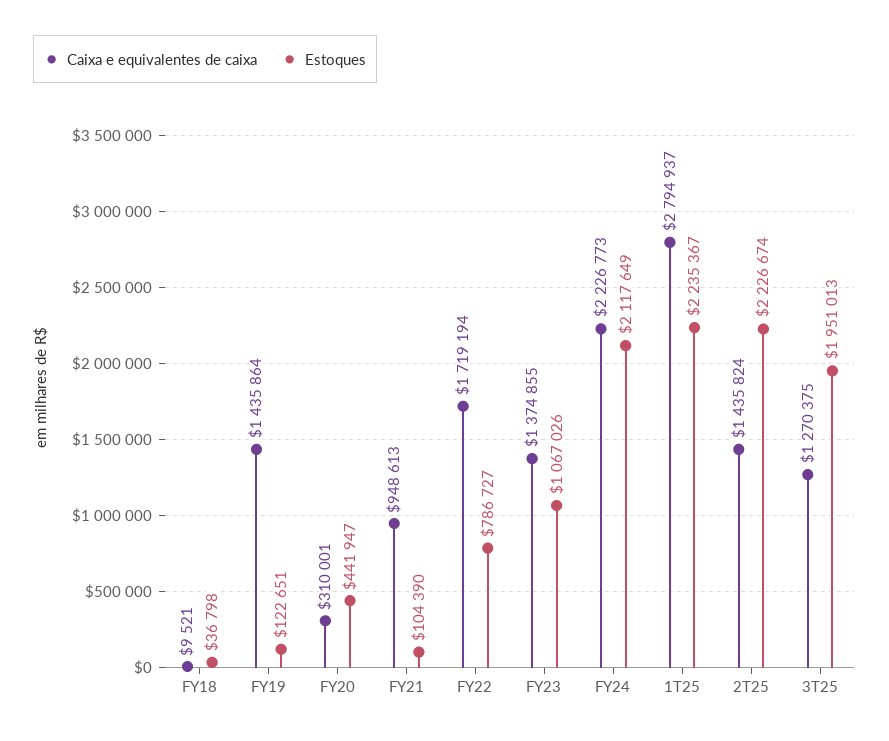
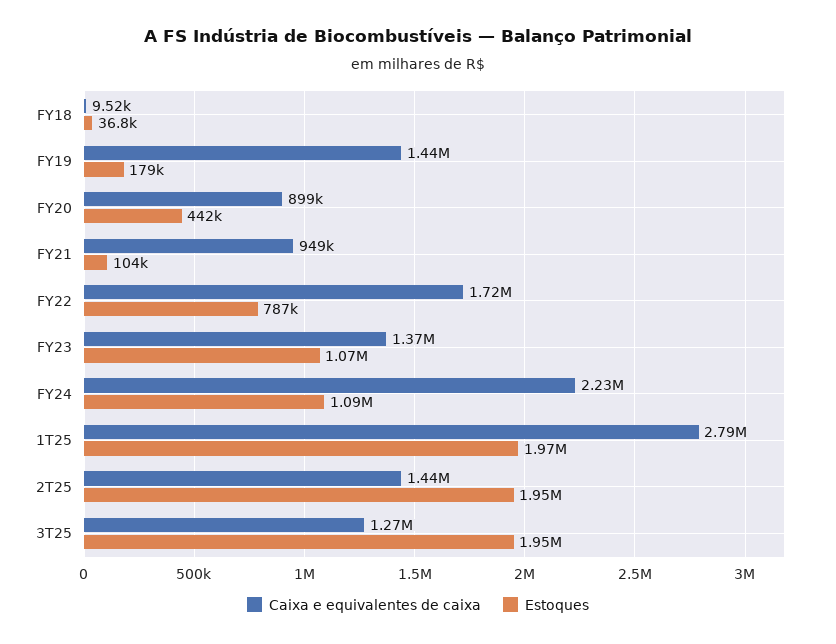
  {
    "Caixa e equivalentes de caixa": {
      "FY18": 9521,
      "FY19": 1435864,
-     "FY20": 310001,
+     "FY20": 899000,
      "FY21": 948613,
      "FY22": 1719194,
      "FY23": 1374855,
      "FY24": 2226773,
      "1T25": 2794937,
      "2T25": 1435824,
      "3T25": 1270375
    },
    "Estoques": {
      "FY18": 36798,
-     "FY19": 122651,
+     "FY19": 179000,
      "FY20": 441947,
      "FY21": 104390,
      "FY22": 786727,
      "FY23": 1067026,
-     "FY24": 2117649,
+     "FY24": 1090000,
-     "1T25": 2235367,
+     "1T25": 1970000,
-     "2T25": 2226674,
+     "2T25": 1950000,
      "3T25": 1951013
    }
  }

